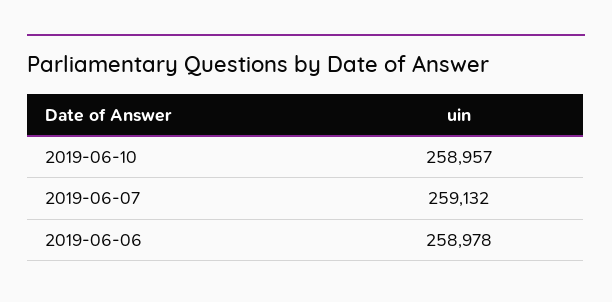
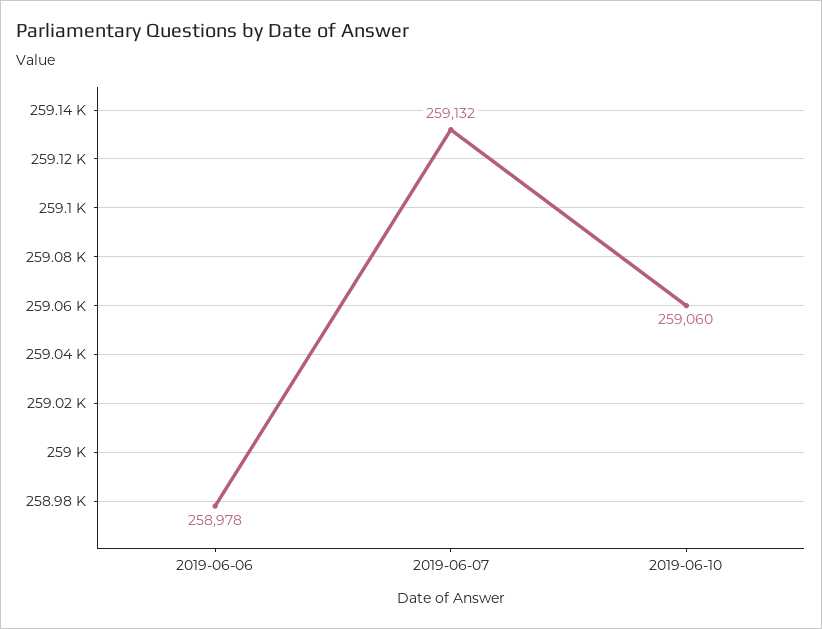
  {
-   "2019-06-10": 258957,
+   "2019-06-10": 259060,
    "2019-06-07": 259132,
    "2019-06-06": 258978
  }

